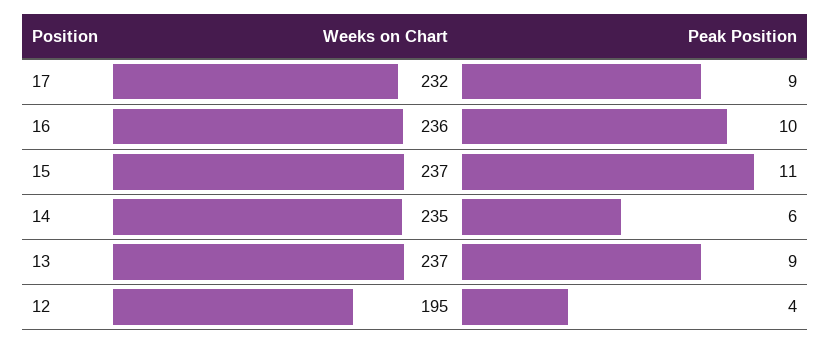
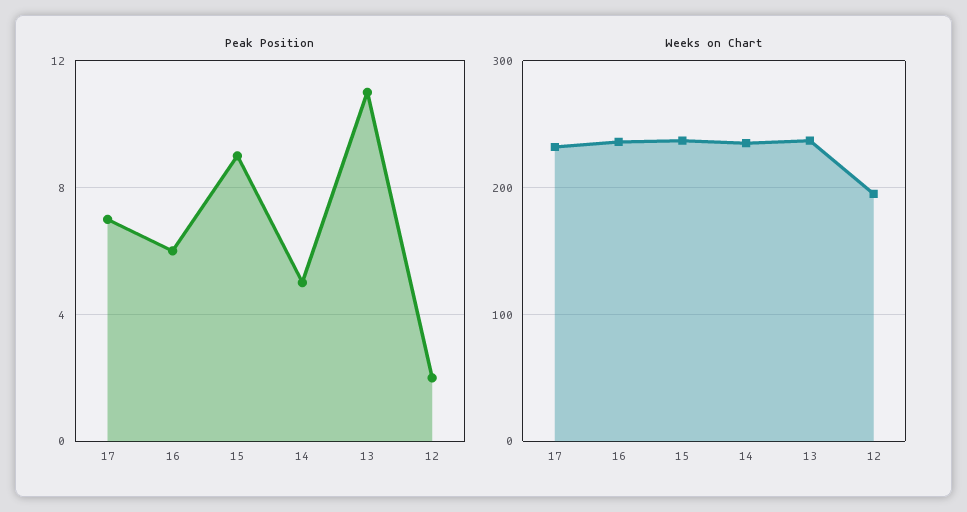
  {
    "Weeks on Chart": {
      "17": 232,
      "16": 236,
      "15": 237,
      "14": 235,
      "13": 237,
      "12": 195
    },
    "Peak Position": {
-     "17": 9,
+     "17": 7,
-     "16": 10,
+     "16": 6,
-     "15": 11,
+     "15": 9,
-     "14": 6,
+     "14": 5,
-     "13": 9,
+     "13": 11,
-     "12": 4
+     "12": 2
    }
  }

